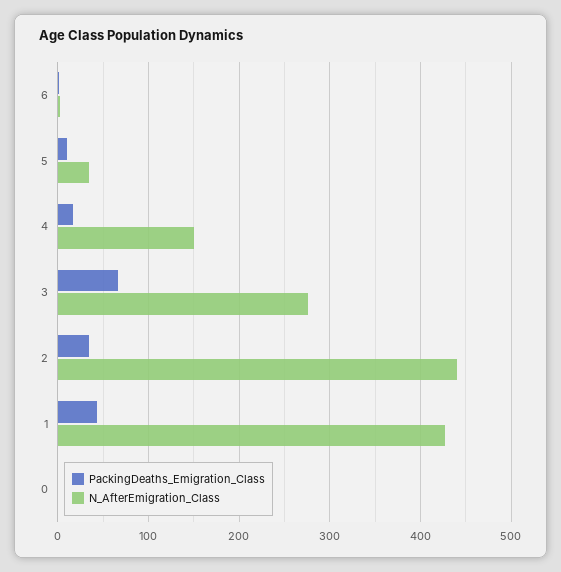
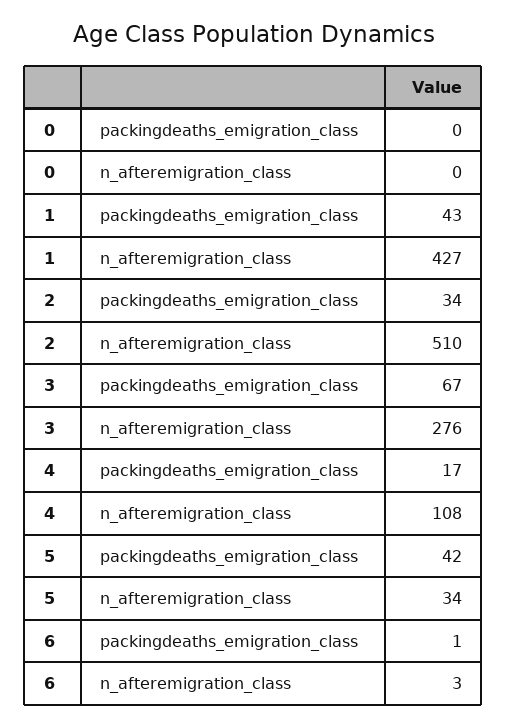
  {
    "PackingDeaths_Emigration_Class": {
      "6": 1,
-     "5": 10,
+     "5": 42,
      "4": 17,
      "3": 67,
      "2": 34,
      "1": 43,
      "0": 0
    },
    "N_AfterEmigration_Class": {
      "6": 3,
      "5": 34,
-     "4": 150,
+     "4": 108,
      "3": 276,
-     "2": 440,
+     "2": 510,
      "1": 427,
      "0": 0
    }
  }

